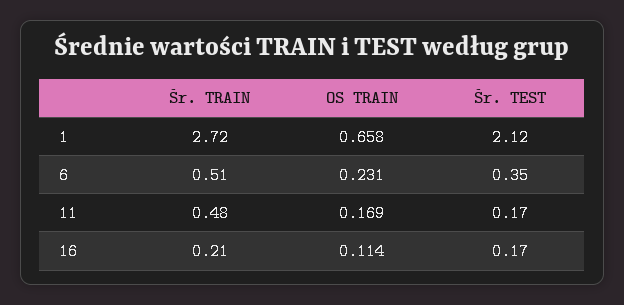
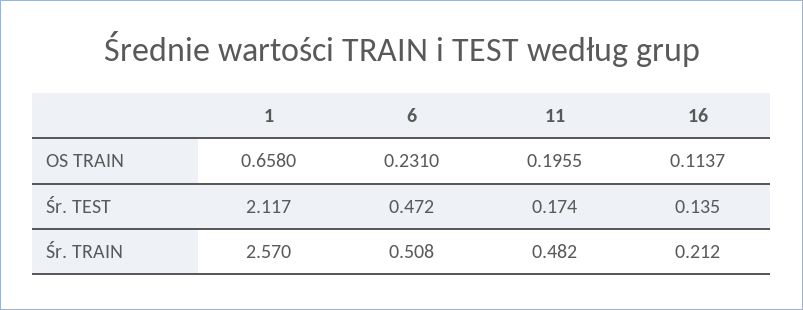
  {
    "Śr. TRAIN": {
-     "1": 2.72,
+     "1": 2.57,
      "6": 0.508,
      "11": 0.482,
      "16": 0.212
    },
    "OS TRAIN": {
      "1": 0.658,
      "6": 0.231,
-     "11": 0.169,
+     "11": 0.1955,
      "16": 0.1137
    },
    "Śr. TEST": {
      "1": 2.117,
-     "6": 0.35,
+     "6": 0.472,
      "11": 0.174,
-     "16": 0.17
+     "16": 0.135
    }
  }

